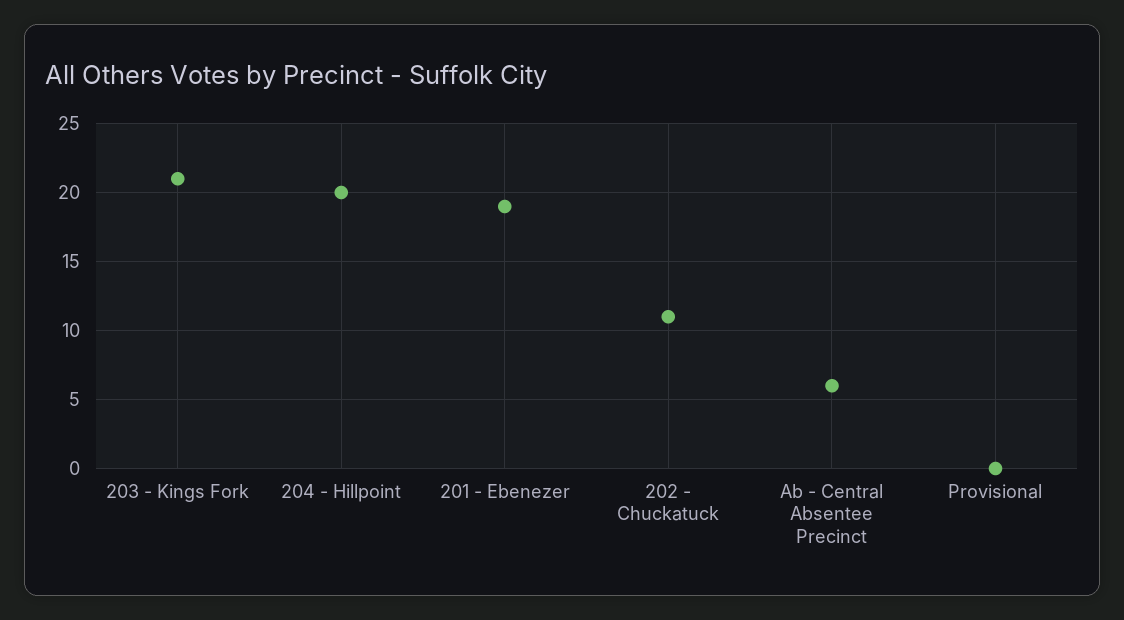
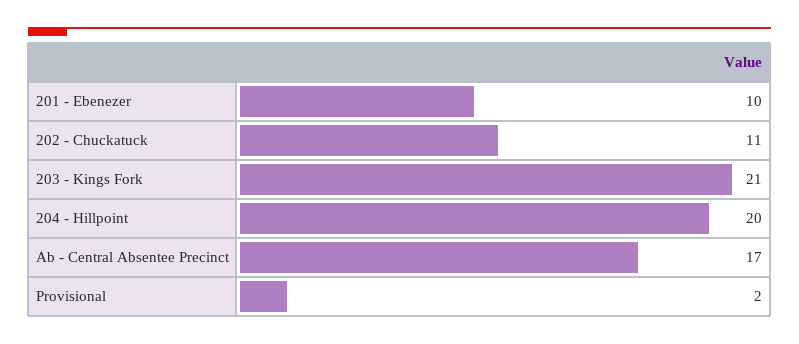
  {
    "203 - Kings Fork": 21,
    "204 - Hillpoint": 20,
-   "201 - Ebenezer": 19,
+   "201 - Ebenezer": 10,
    "202 - Chuckatuck": 11,
-   "Ab - Central Absentee Precinct": 6,
+   "Ab - Central Absentee Precinct": 17,
-   "Provisional": 0
+   "Provisional": 2
  }

